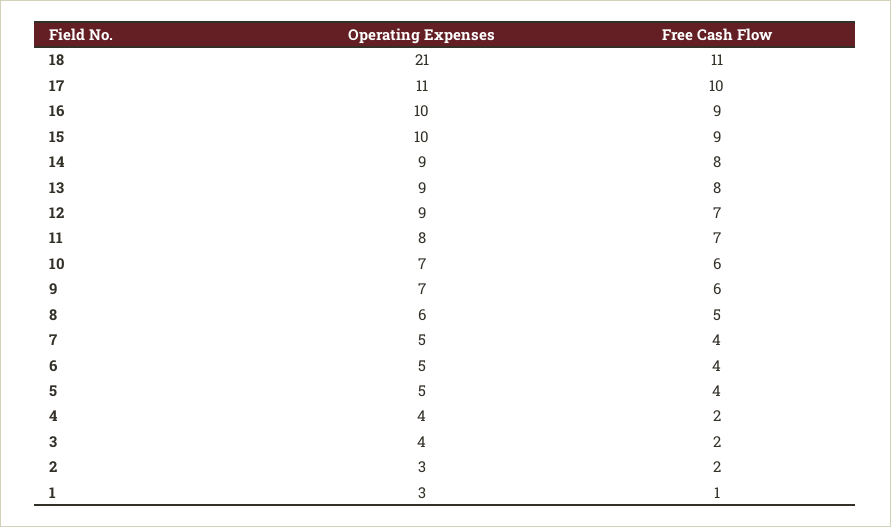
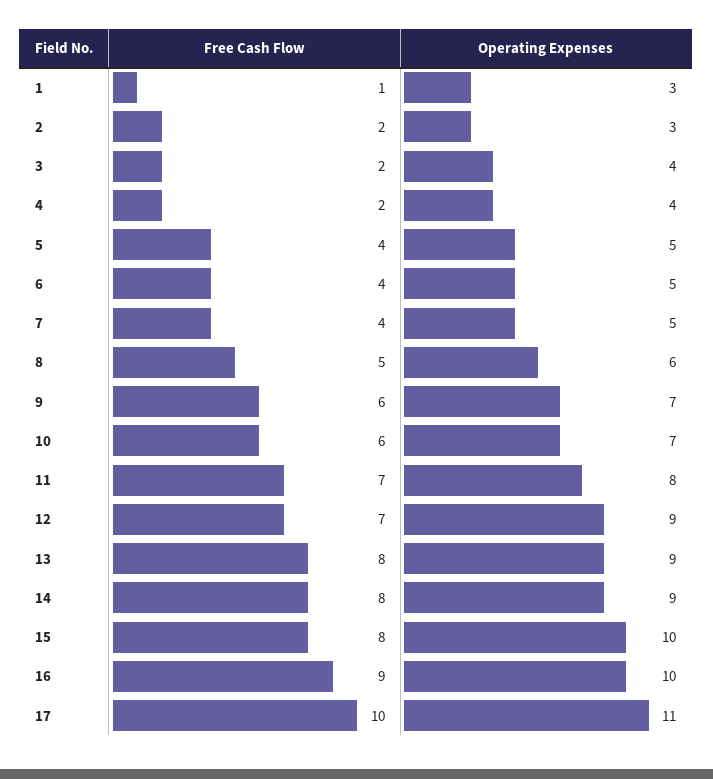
  {
    "Operating Expenses": {
-     "18": 21,
      "17": 11,
      "16": 10,
      "15": 10,
      "14": 9,
      "13": 9,
      "12": 9,
      "11": 8,
      "10": 7,
      "9": 7,
      "8": 6,
      "7": 5,
      "6": 5,
      "5": 5,
      "4": 4,
      "3": 4,
      "2": 3,
      "1": 3
    },
    "Free Cash Flow": {
-     "18": 11,
      "17": 10,
      "16": 9,
-     "15": 9,
+     "15": 8,
      "14": 8,
      "13": 8,
      "12": 7,
      "11": 7,
      "10": 6,
      "9": 6,
      "8": 5,
      "7": 4,
      "6": 4,
      "5": 4,
      "4": 2,
      "3": 2,
      "2": 2,
      "1": 1
    }
  }

